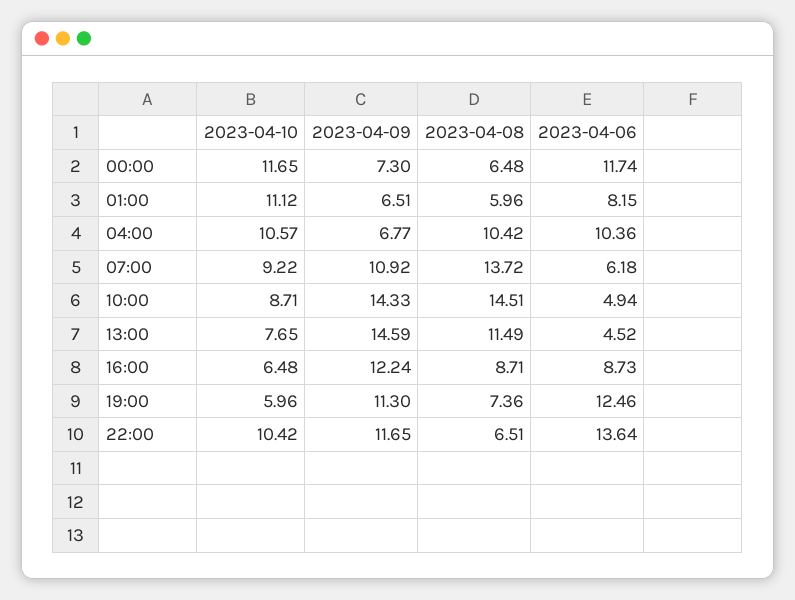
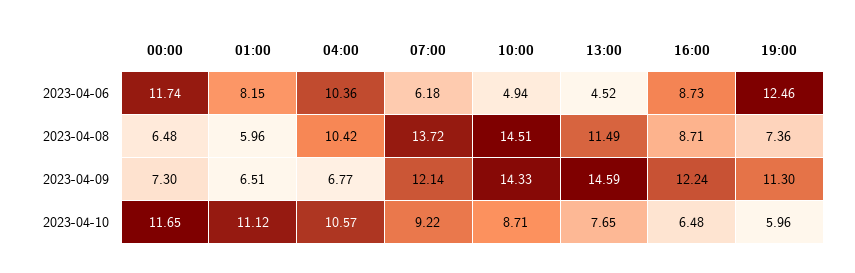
  {
    "2023-04-10": {
      "00:00": 11.65,
      "01:00": 11.12,
      "04:00": 10.57,
      "07:00": 9.22,
      "10:00": 8.71,
      "13:00": 7.65,
      "16:00": 6.48,
-     "19:00": 5.96,
+     "19:00": 5.96
-     "22:00": 10.42
    },
    "2023-04-09": {
      "00:00": 7.3,
      "01:00": 6.51,
      "04:00": 6.77,
-     "07:00": 10.92,
+     "07:00": 12.14,
      "10:00": 14.33,
      "13:00": 14.59,
      "16:00": 12.24,
-     "19:00": 11.3,
+     "19:00": 11.3
-     "22:00": 11.65
    },
    "2023-04-08": {
      "00:00": 6.48,
      "01:00": 5.96,
      "04:00": 10.42,
      "07:00": 13.72,
      "10:00": 14.51,
      "13:00": 11.49,
      "16:00": 8.71,
-     "19:00": 7.36,
+     "19:00": 7.36
-     "22:00": 6.51
    },
    "2023-04-06": {
      "00:00": 11.74,
      "01:00": 8.15,
      "04:00": 10.36,
      "07:00": 6.18,
      "10:00": 4.94,
      "13:00": 4.52,
      "16:00": 8.73,
-     "19:00": 12.46,
+     "19:00": 12.46
-     "22:00": 13.64
    }
  }

